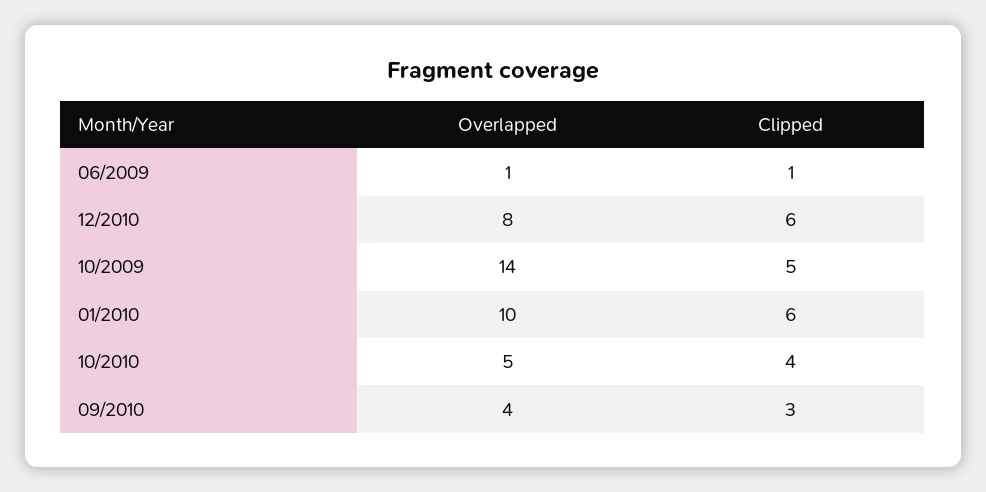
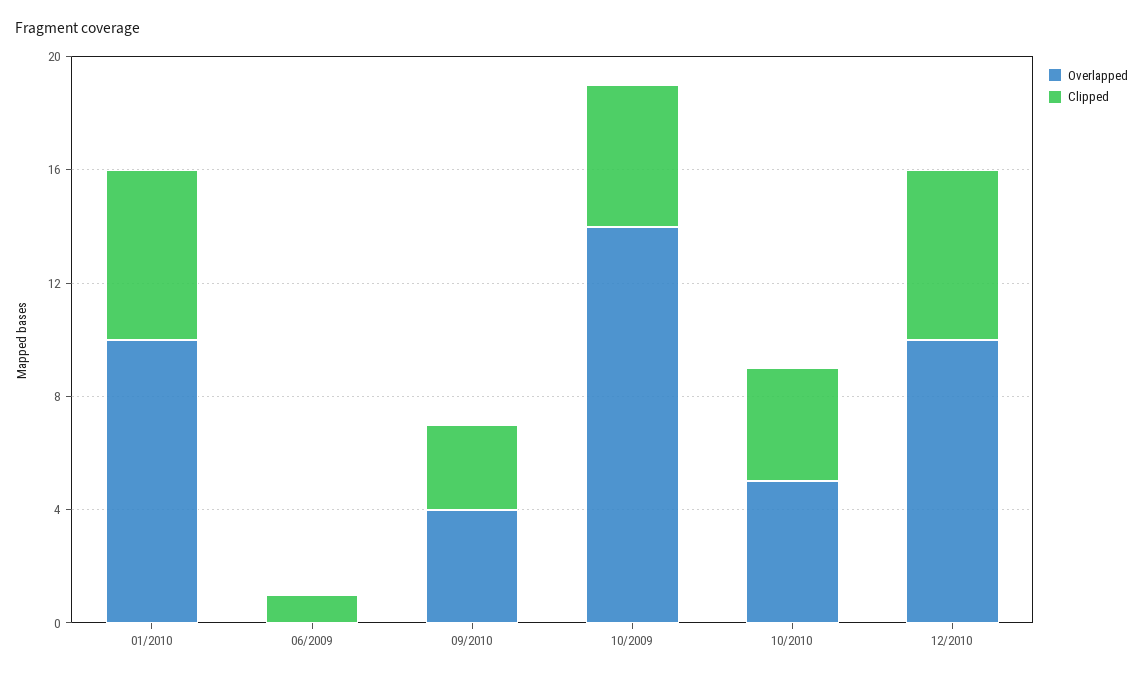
  {
    "Overlapped": {
-     "06/2009": 1,
+     "06/2009": 0,
-     "12/2010": 8,
+     "12/2010": 10,
      "10/2009": 14,
      "01/2010": 10,
      "10/2010": 5,
      "09/2010": 4
    },
    "Clipped": {
      "06/2009": 1,
      "12/2010": 6,
      "10/2009": 5,
      "01/2010": 6,
      "10/2010": 4,
      "09/2010": 3
    }
  }

